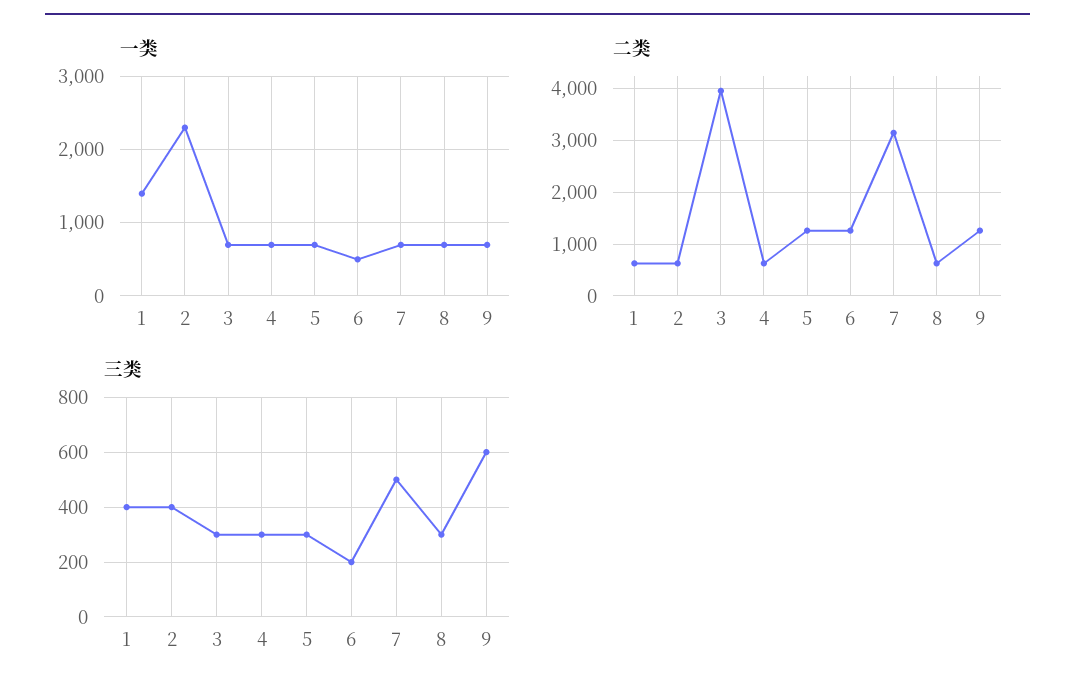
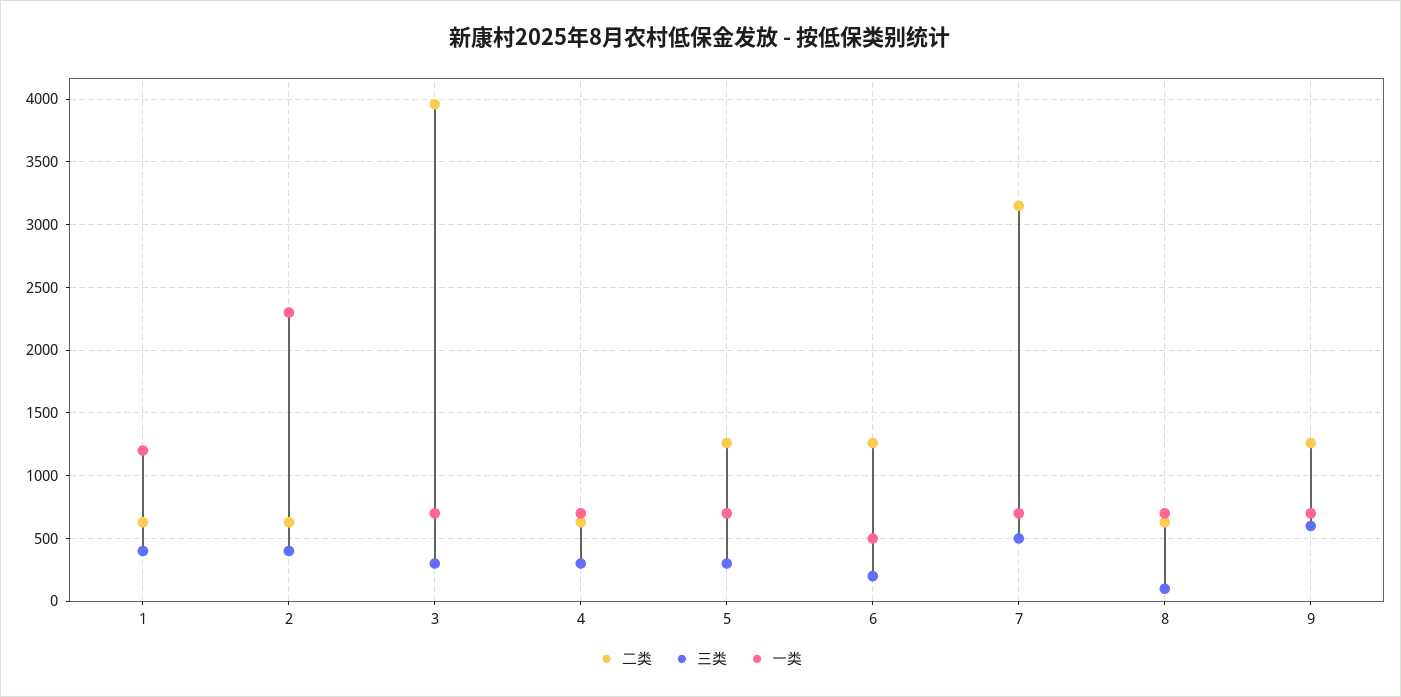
  {
    "一类": {
-     "1": 1400,
+     "1": 1200,
      "2": 2300,
      "3": 700,
      "4": 700,
      "5": 700,
      "6": 500,
      "7": 700,
      "8": 700,
      "9": 700
    },
    "二类": {
      "1": 650,
      "2": 650,
      "3": 3950,
      "4": 650,
      "5": 1250,
      "6": 1250,
      "7": 3150,
      "8": 650,
      "9": 1250
    },
    "三类": {
      "1": 400,
      "2": 400,
      "3": 300,
      "4": 300,
      "5": 300,
      "6": 200,
      "7": 500,
-     "8": 300,
+     "8": 100,
      "9": 600
    }
  }

